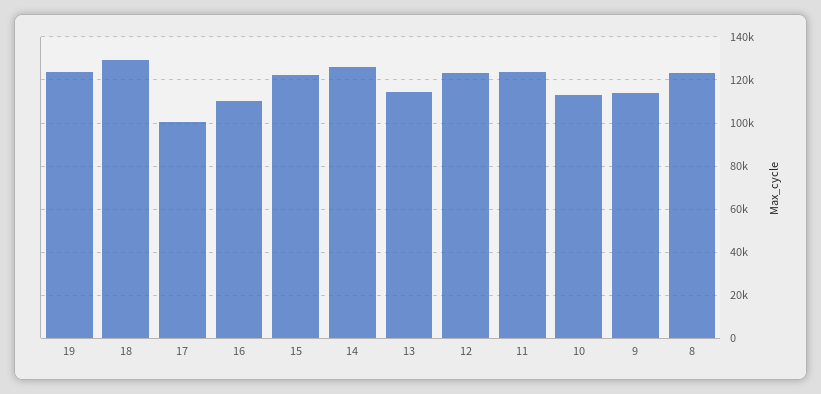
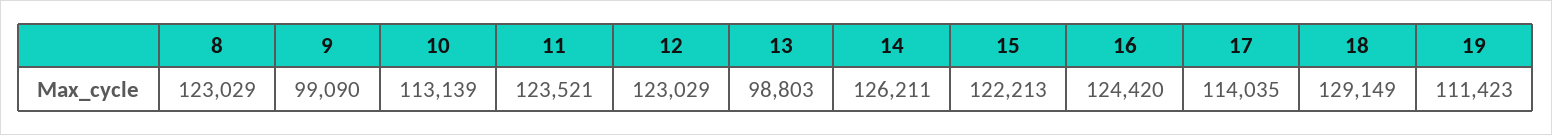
  {
-   "19": 125000,
+   "19": 111423,
    "18": 129149,
-   "17": 100000,
+   "17": 114035,
-   "16": 110000,
+   "16": 124420,
    "15": 122213,
    "14": 126211,
-   "13": 115000,
+   "13": 98803,
    "12": 123029,
    "11": 123521,
    "10": 113139,
-   "9": 115000,
+   "9": 99090,
    "8": 123029
  }

